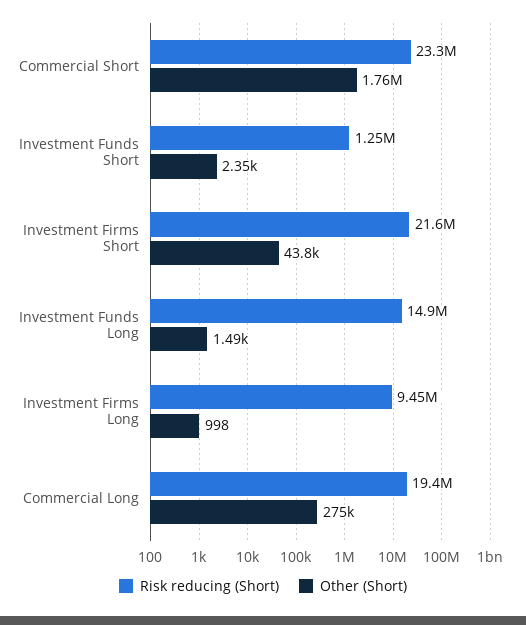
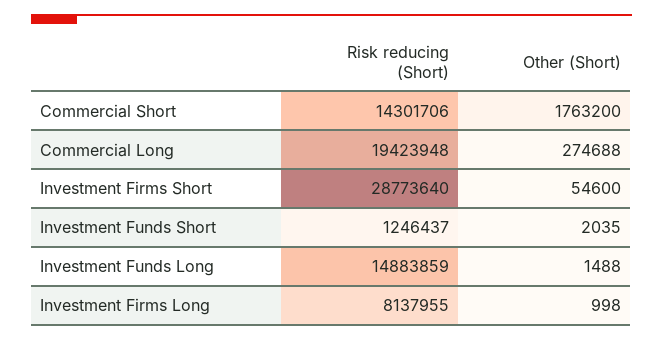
  {
    "Risk reducing (Short)": {
-     "Commercial Short": 23300000,
+     "Commercial Short": 14301706,
      "Investment Funds Short": 1246437,
-     "Investment Firms Short": 21600000,
+     "Investment Firms Short": 28773640,
      "Investment Funds Long": 14883859,
-     "Investment Firms Long": 9450000,
+     "Investment Firms Long": 8137955,
      "Commercial Long": 19423948
    },
    "Other (Short)": {
      "Commercial Short": 1763200,
-     "Investment Funds Short": 2350,
+     "Investment Funds Short": 2035,
-     "Investment Firms Short": 43800,
+     "Investment Firms Short": 54600,
      "Investment Funds Long": 1488,
      "Investment Firms Long": 998,
      "Commercial Long": 274688
    }
  }

